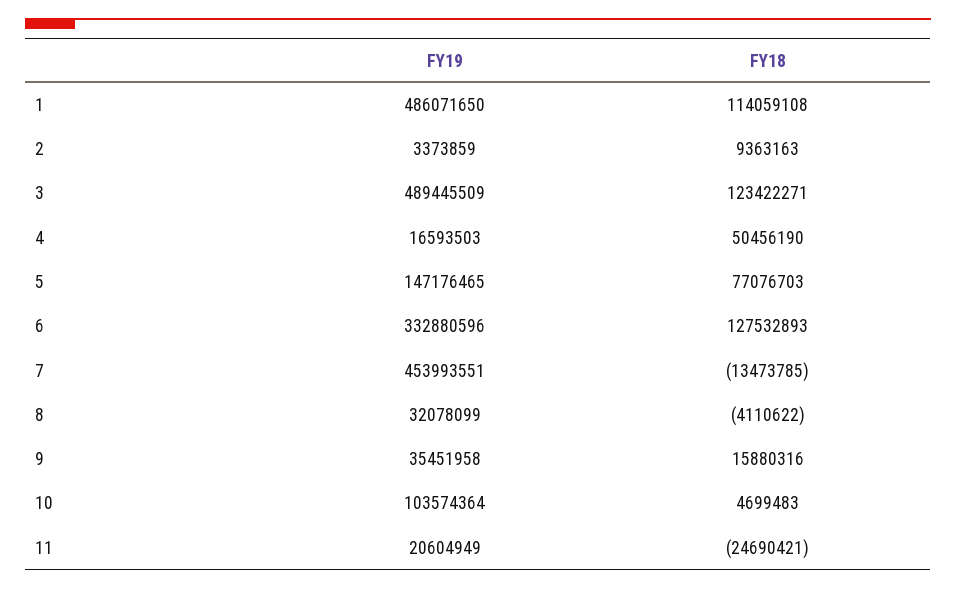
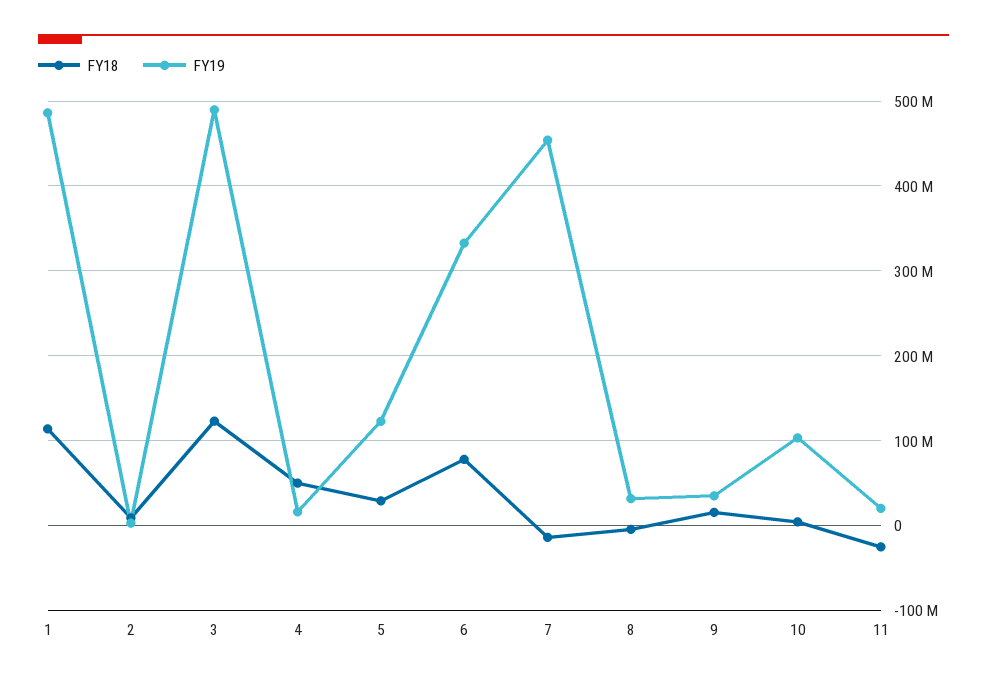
  {
    "FY19": {
      "1": 486071650,
      "2": 3373859,
      "3": 489445509,
      "4": 16593503,
-     "5": 147176465,
+     "5": 120000000,
      "6": 332880596,
      "7": 453993551,
      "8": 32078099,
      "9": 35451958,
      "10": 103574364,
      "11": 20604949
    },
    "FY18": {
      "1": 114059108,
      "2": 9363163,
      "3": 123422271,
      "4": 50456190,
-     "5": 77076703,
+     "5": 30000000,
-     "6": 127532893,
+     "6": 80000000,
      "7": -13473785,
      "8": -4110622,
      "9": 15880316,
      "10": 4699483,
      "11": -24690421
    }
  }

